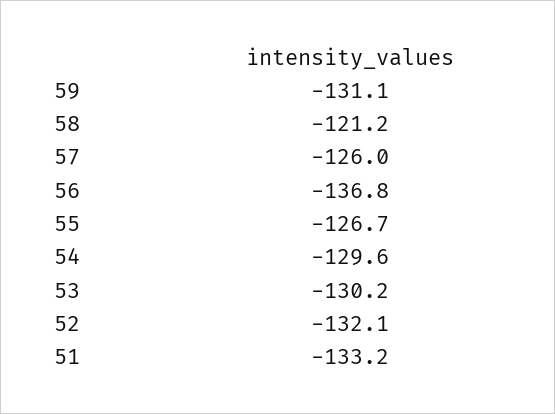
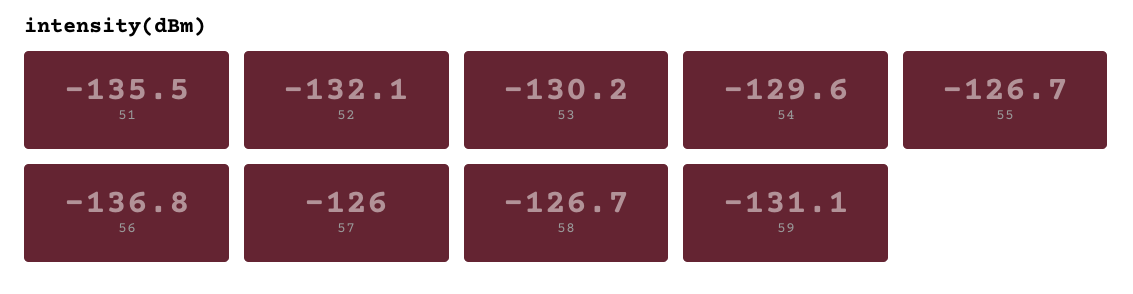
  {
    "59": -131.1,
-   "58": -121.2,
+   "58": -126.7,
    "57": -126,
    "56": -136.8,
    "55": -126.7,
    "54": -129.6,
    "53": -130.2,
    "52": -132.1,
-   "51": -133.2
+   "51": -135.5
  }

